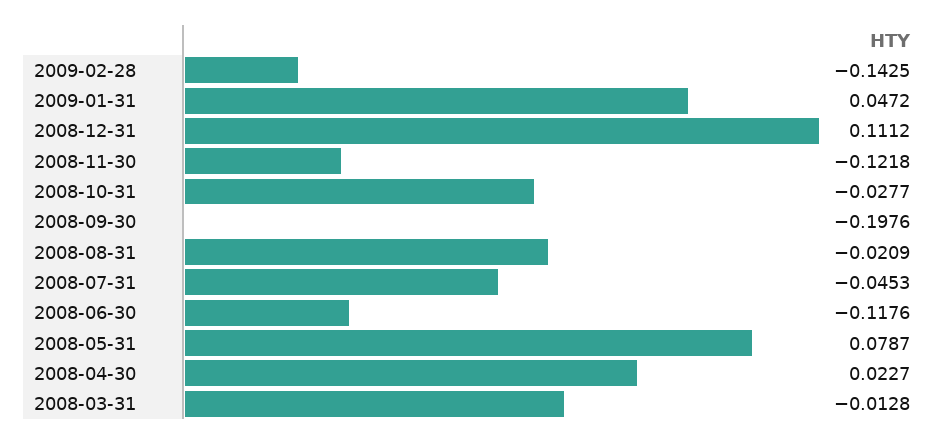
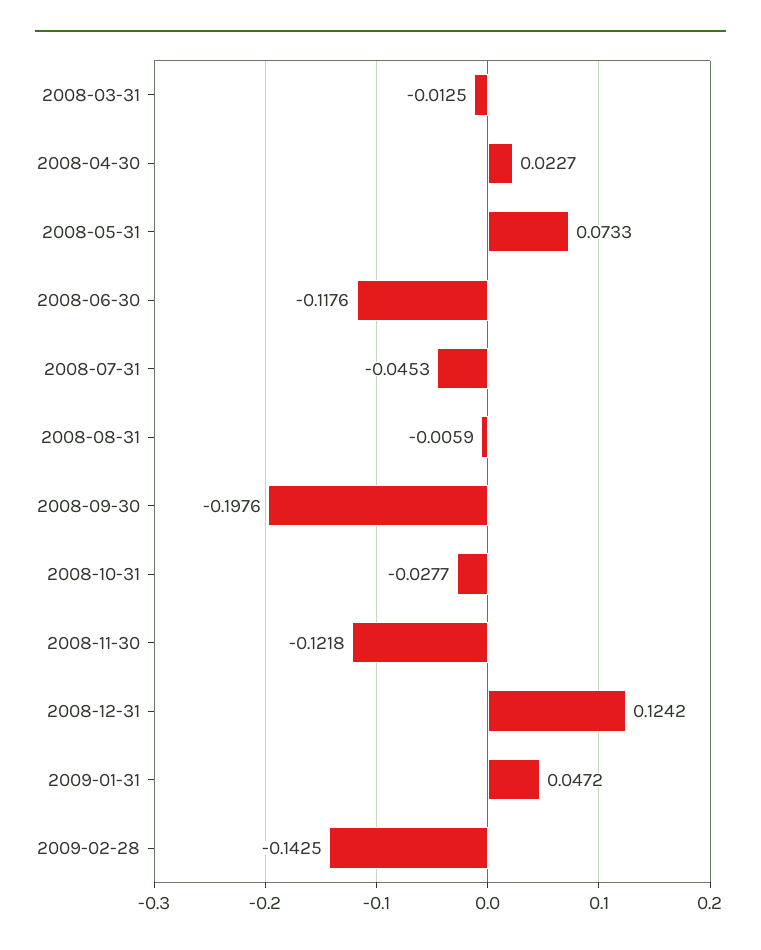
  {
    "2009-02-28": -0.1425,
    "2009-01-31": 0.0472,
-   "2008-12-31": 0.1112,
+   "2008-12-31": 0.1242,
    "2008-11-30": -0.1218,
    "2008-10-31": -0.0277,
    "2008-09-30": -0.1976,
-   "2008-08-31": -0.0209,
+   "2008-08-31": -0.0059,
    "2008-07-31": -0.0453,
    "2008-06-30": -0.1176,
-   "2008-05-31": 0.0787,
+   "2008-05-31": 0.0733,
    "2008-04-30": 0.0227,
-   "2008-03-31": -0.0128
+   "2008-03-31": -0.0125
  }

